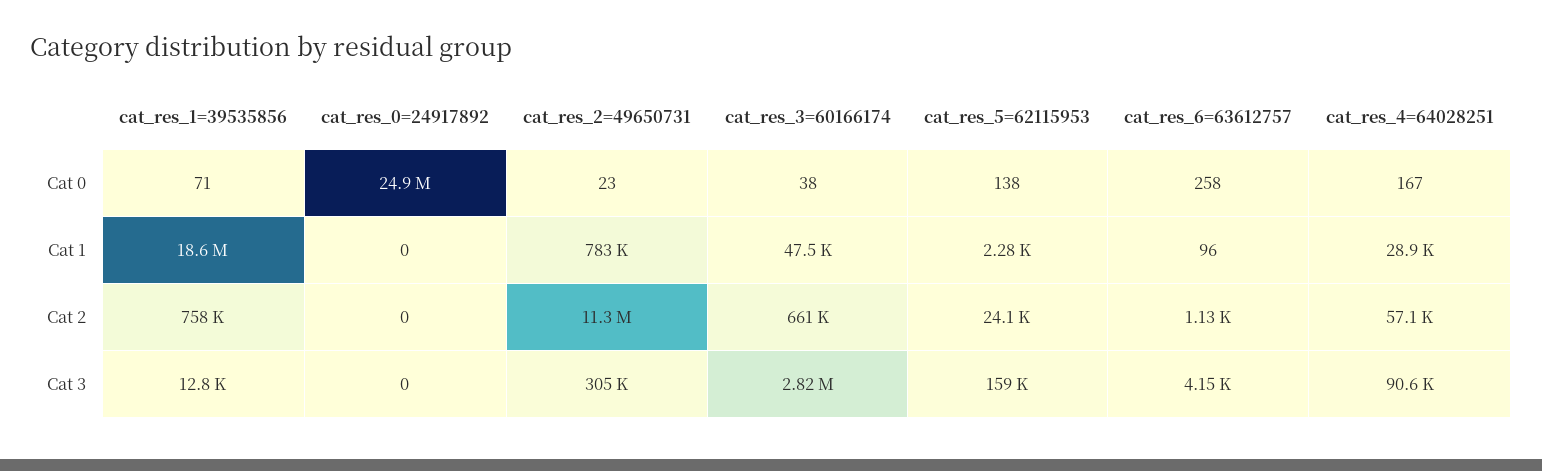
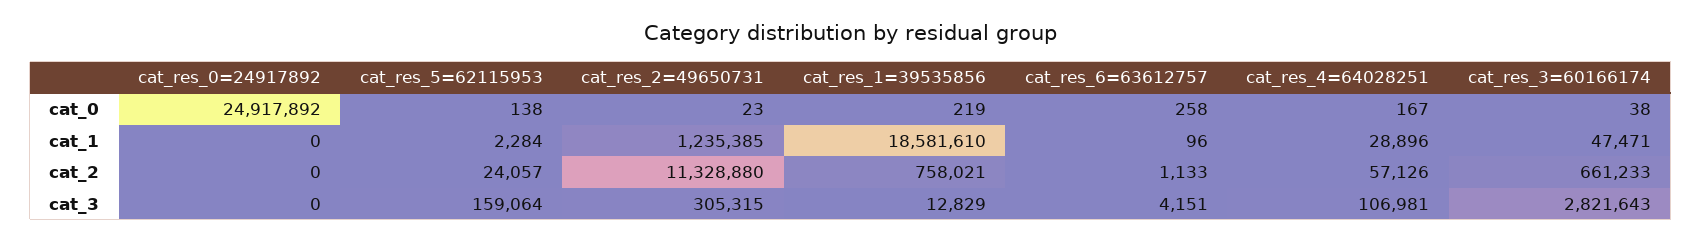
  {
    "cat_res_1=39535856": {
-     "Cat 0": 71,
+     "Cat 0": 219,
      "Cat 1": 18581610,
      "Cat 2": 758021,
      "Cat 3": 12829
    },
    "cat_res_0=24917892": {
      "Cat 0": 24917892,
      "Cat 1": 0,
      "Cat 2": 0,
      "Cat 3": 0
    },
    "cat_res_2=49650731": {
      "Cat 0": 23,
-     "Cat 1": 783000,
+     "Cat 1": 1235385,
      "Cat 2": 11328880,
      "Cat 3": 305315
    },
    "cat_res_3=60166174": {
      "Cat 0": 38,
      "Cat 1": 47471,
      "Cat 2": 661233,
      "Cat 3": 2821643
    },
    "cat_res_5=62115953": {
      "Cat 0": 138,
      "Cat 1": 2284,
      "Cat 2": 24057,
      "Cat 3": 159064
    },
    "cat_res_6=63612757": {
      "Cat 0": 258,
      "Cat 1": 96,
      "Cat 2": 1133,
      "Cat 3": 4151
    },
    "cat_res_4=64028251": {
      "Cat 0": 167,
      "Cat 1": 28896,
      "Cat 2": 57126,
-     "Cat 3": 90600
+     "Cat 3": 106981
    }
  }

